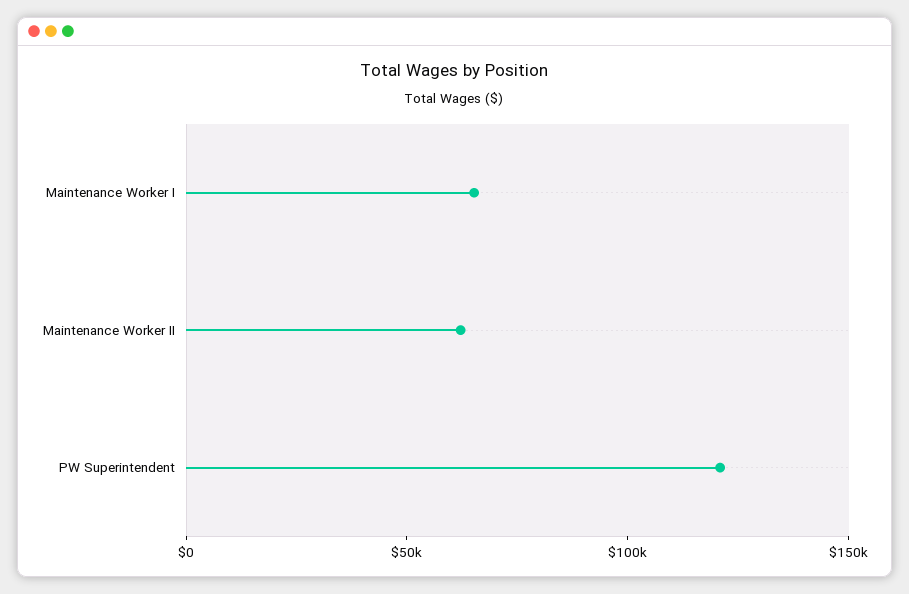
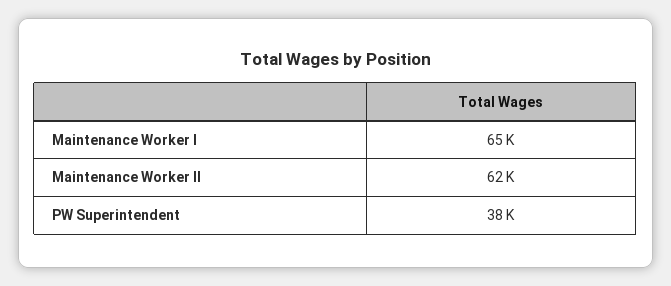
  {
    "Maintenance Worker I": 65000,
    "Maintenance Worker II": 62000,
-   "PW Superintendent": 120000
+   "PW Superintendent": 38000
  }

